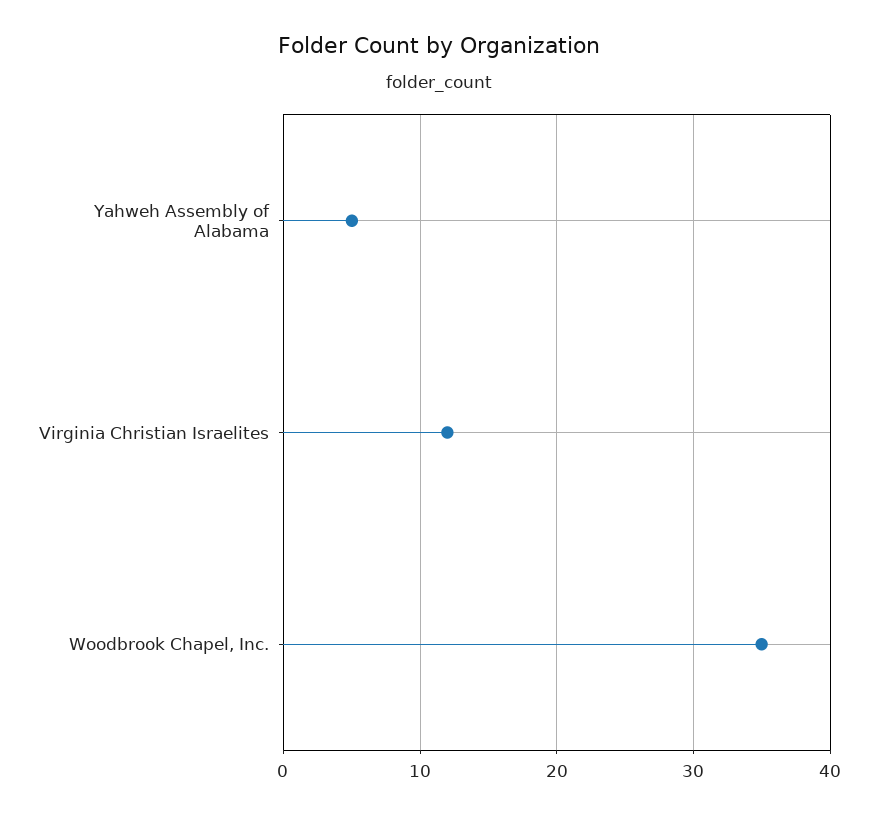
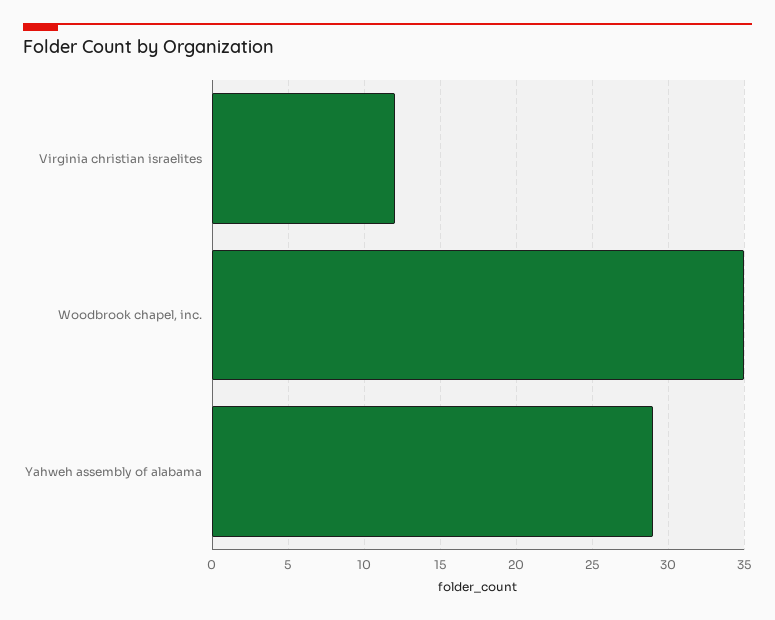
  {
-   "Yahweh Assembly of Alabama": 5,
+   "Yahweh Assembly of Alabama": 29,
    "Virginia Christian Israelites": 12,
    "Woodbrook Chapel, Inc.": 35
  }

